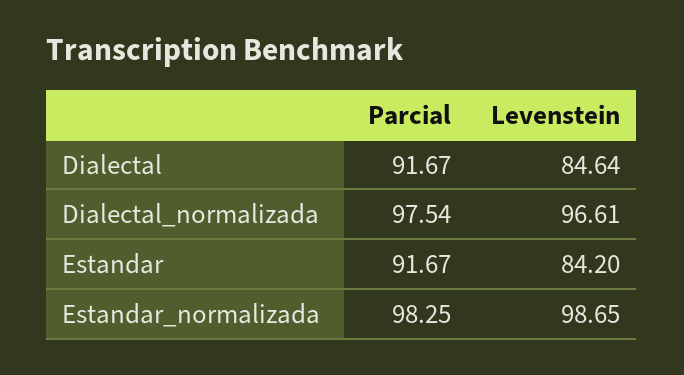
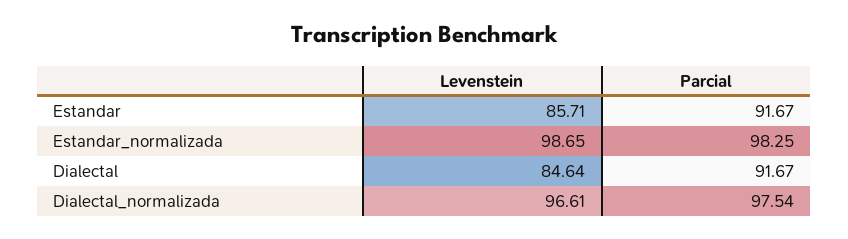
  {
    "Parcial": {
      "Dialectal": 91.67,
      "Dialectal_normalizada": 97.54,
      "Estandar": 91.67,
      "Estandar_normalizada": 98.25
    },
    "Levenstein": {
      "Dialectal": 84.64,
      "Dialectal_normalizada": 96.61,
-     "Estandar": 84.2,
+     "Estandar": 85.71,
      "Estandar_normalizada": 98.65
    }
  }

